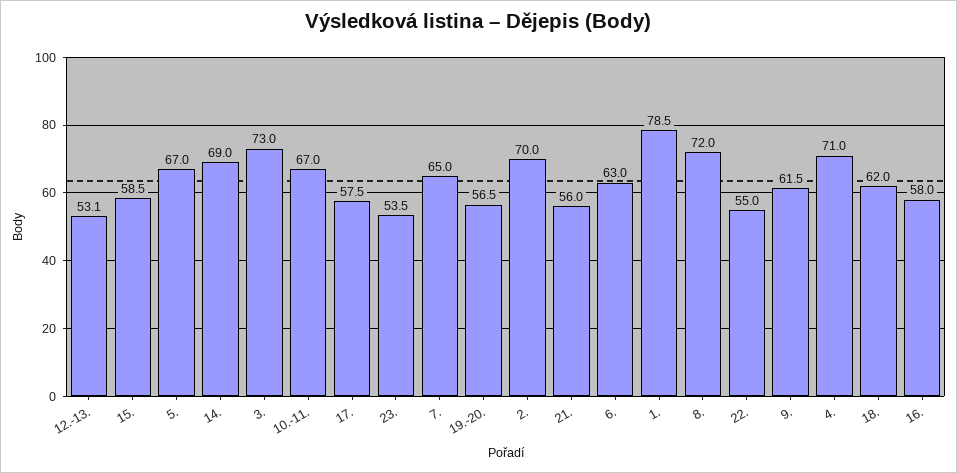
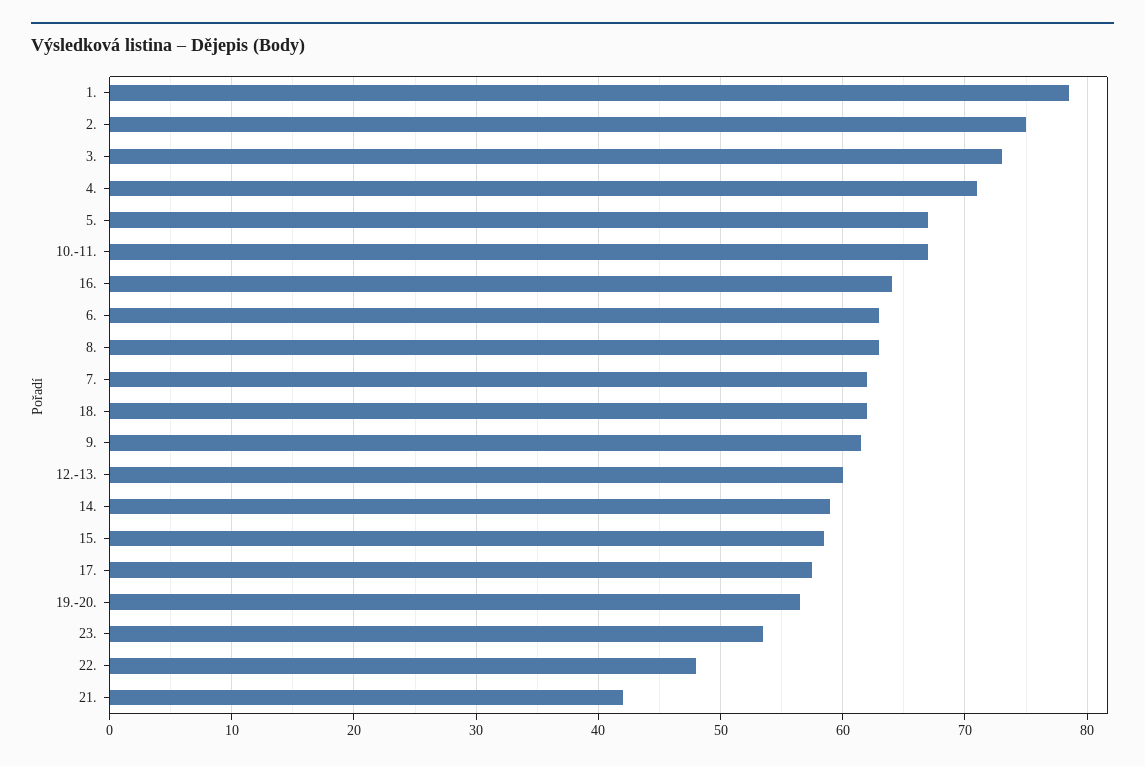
  {
-   "12.-13.": 53.1,
+   "12.-13.": 60,
    "15.": 58.5,
    "5.": 67,
-   "14.": 69,
+   "14.": 59,
    "3.": 73,
    "10.-11.": 67,
    "17.": 57.5,
    "23.": 53.5,
-   "7.": 65,
+   "7.": 62,
    "19.-20.": 56.5,
-   "2.": 70,
+   "2.": 75,
-   "21.": 56,
+   "21.": 42,
    "6.": 63,
    "1.": 78.5,
-   "8.": 72,
+   "8.": 63,
-   "22.": 55,
+   "22.": 48,
    "9.": 61.5,
    "4.": 71,
    "18.": 62,
-   "16.": 58
+   "16.": 64
  }

